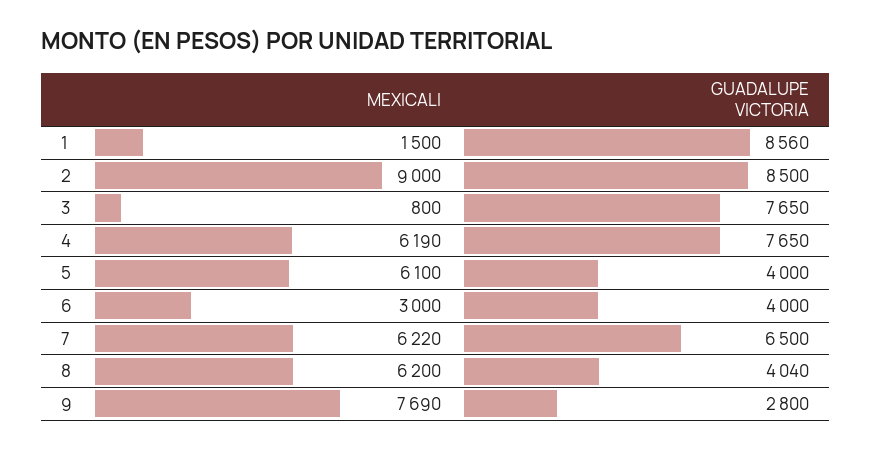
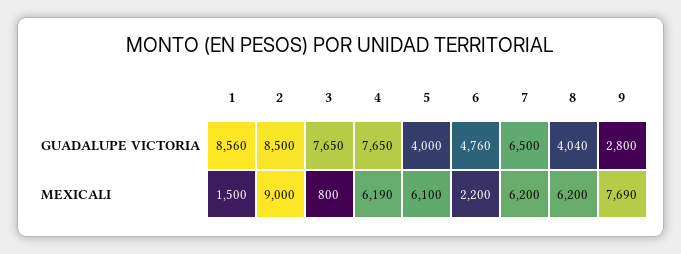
  {
    "MEXICALI": {
      "1": 1500,
      "2": 9000,
      "3": 800,
      "4": 6190,
      "5": 6100,
-     "6": 3000,
+     "6": 2200,
-     "7": 6220,
+     "7": 6200,
      "8": 6200,
      "9": 7690
    },
    "GUADALUPE VICTORIA": {
      "1": 8560,
      "2": 8500,
      "3": 7650,
      "4": 7650,
      "5": 4000,
-     "6": 4000,
+     "6": 4760,
      "7": 6500,
      "8": 4040,
      "9": 2800
    }
  }

